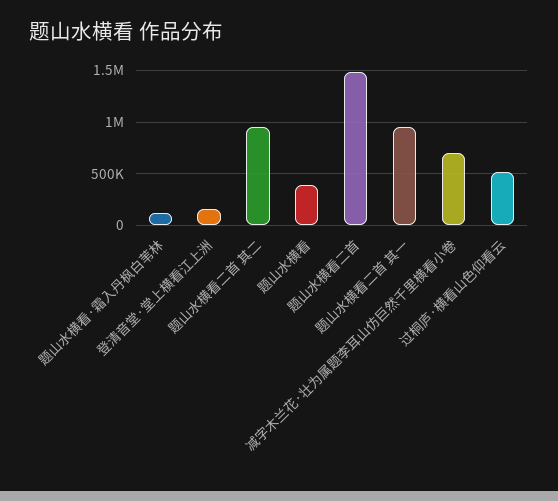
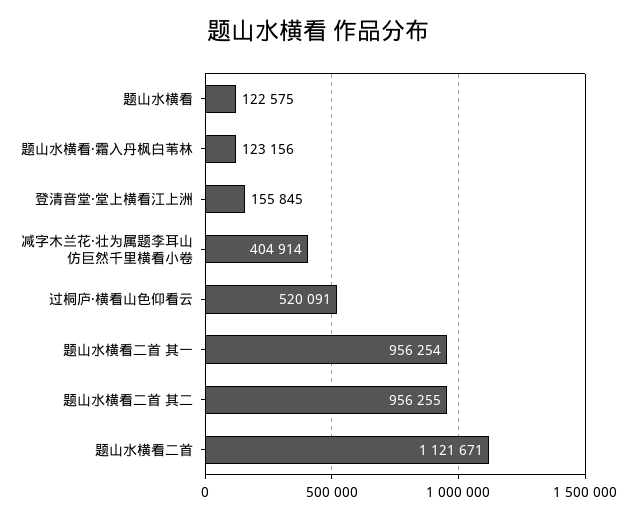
  {
    "题山水横看·霜入丹枫白苇林": 123156,
    "登清音堂·堂上横看江上洲": 155845,
    "题山水横看二首 其二": 956255,
-   "题山水横看": 400000,
+   "题山水横看": 122575,
-   "题山水横看二首": 1500000,
+   "题山水横看二首": 1121671,
    "题山水横看二首 其一": 956254,
-   "减字木兰花·壮为属题李耳山仿巨然千里横看小卷": 700000,
+   "减字木兰花·壮为属题李耳山仿巨然千里横看小卷": 404914,
    "过桐庐·横看山色仰看云": 520091
  }

